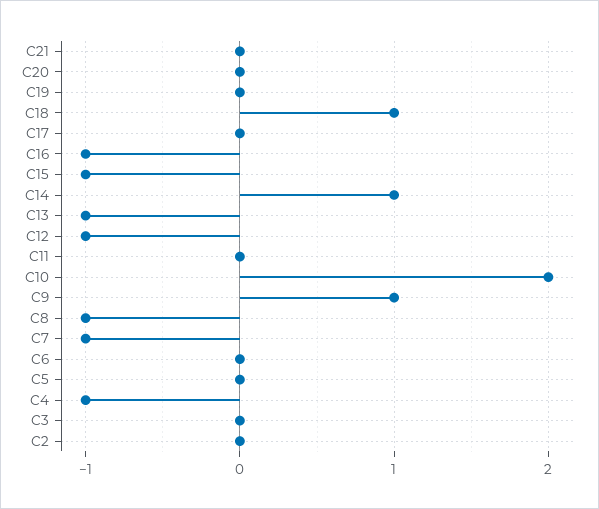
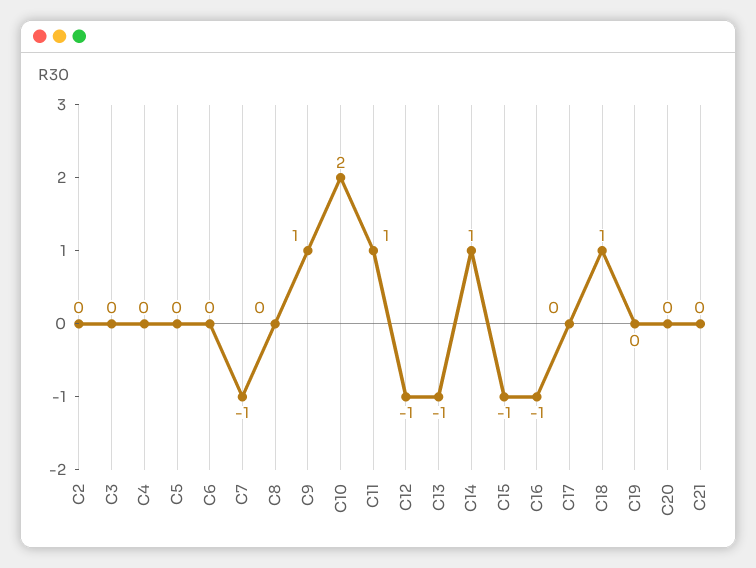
  {
    "C21": 0,
    "C20": 0,
    "C19": 0,
    "C18": 1,
    "C17": 0,
    "C16": -1,
    "C15": -1,
    "C14": 1,
    "C13": -1,
    "C12": -1,
-   "C11": 0,
+   "C11": 1,
    "C10": 2,
    "C9": 1,
-   "C8": -1,
+   "C8": 0,
    "C7": -1,
    "C6": 0,
    "C5": 0,
-   "C4": -1,
+   "C4": 0,
    "C3": 0,
    "C2": 0
  }

